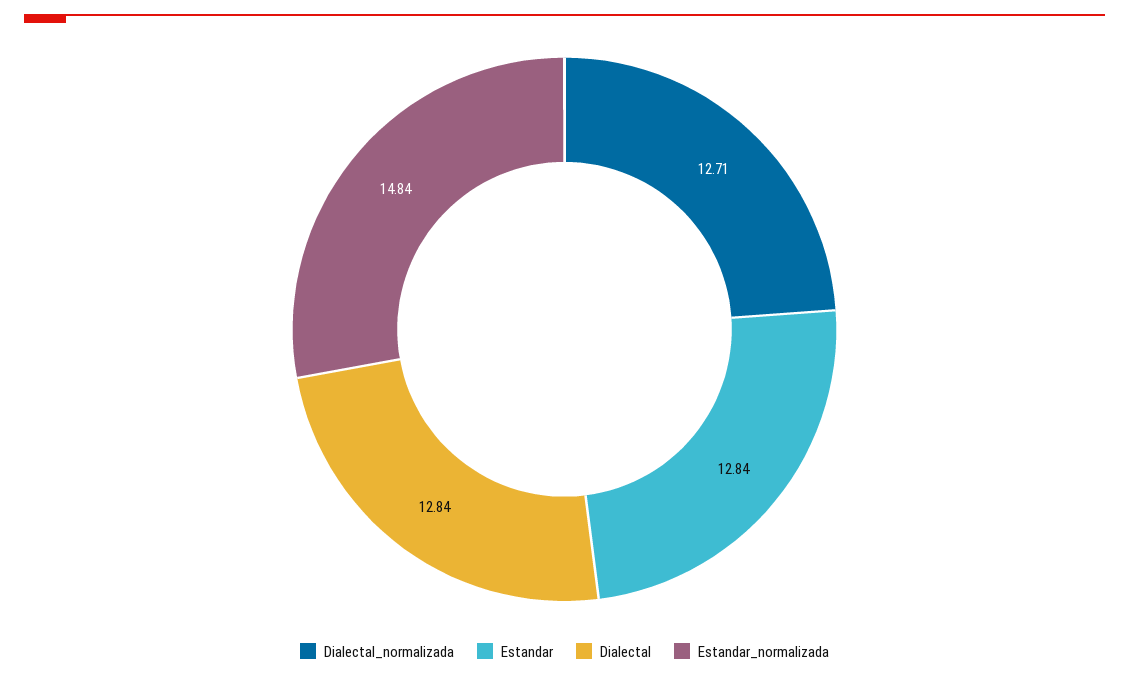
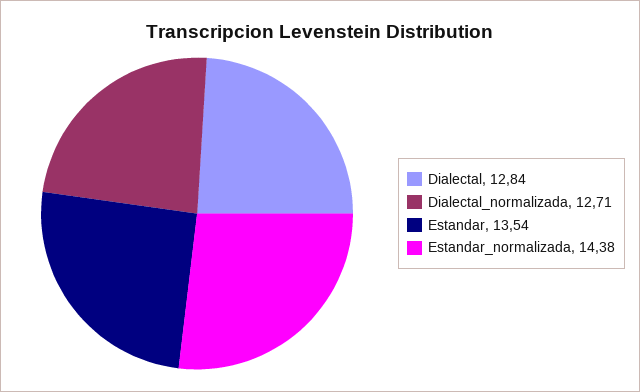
  {
    "Dialectal_normalizada": 12.71,
-   "Estandar": 12.84,
+   "Estandar": 13.54,
    "Dialectal": 12.84,
-   "Estandar_normalizada": 14.84
+   "Estandar_normalizada": 14.38
  }

